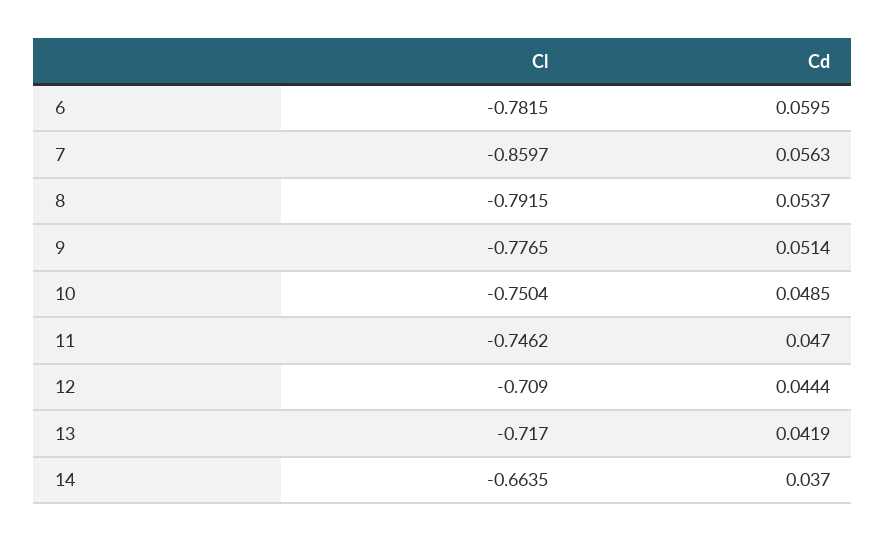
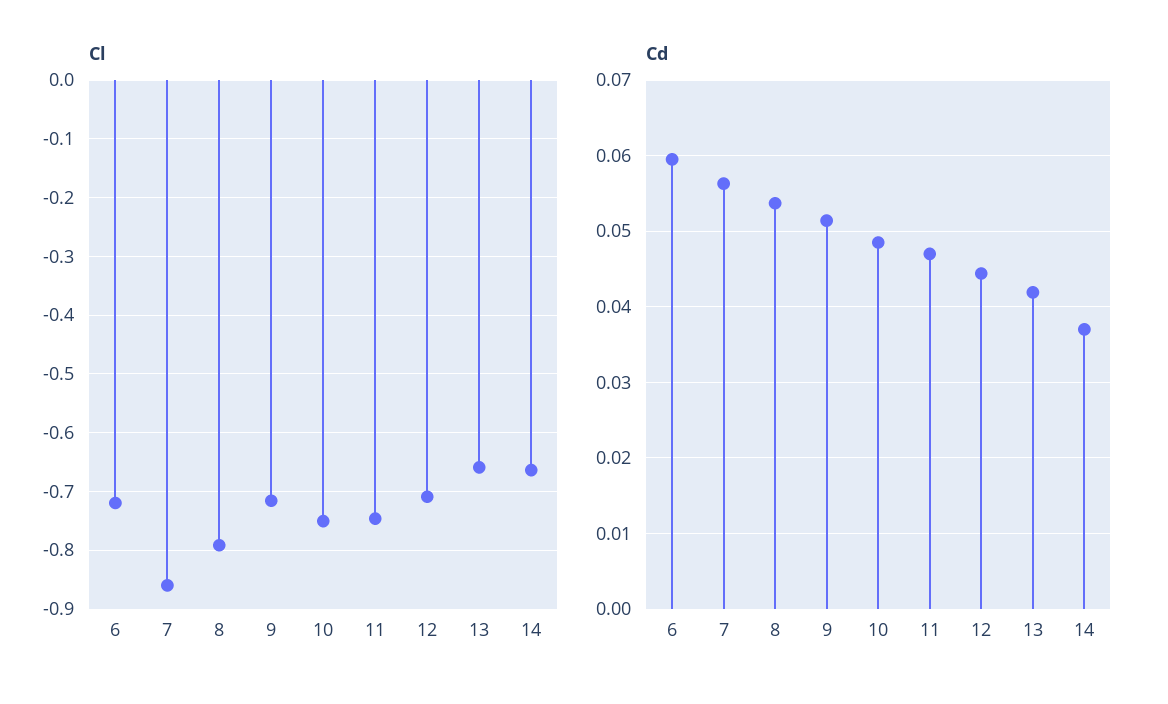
  {
    "Cl": {
-     "6": -0.7815,
+     "6": -0.72,
      "7": -0.8597,
      "8": -0.7915,
-     "9": -0.7765,
+     "9": -0.72,
      "10": -0.7504,
      "11": -0.7462,
      "12": -0.709,
-     "13": -0.717,
+     "13": -0.66,
      "14": -0.6635
    },
    "Cd": {
      "6": 0.0595,
      "7": 0.0563,
      "8": 0.0537,
      "9": 0.0514,
      "10": 0.0485,
      "11": 0.047,
      "12": 0.0444,
      "13": 0.0419,
      "14": 0.037
    }
  }

